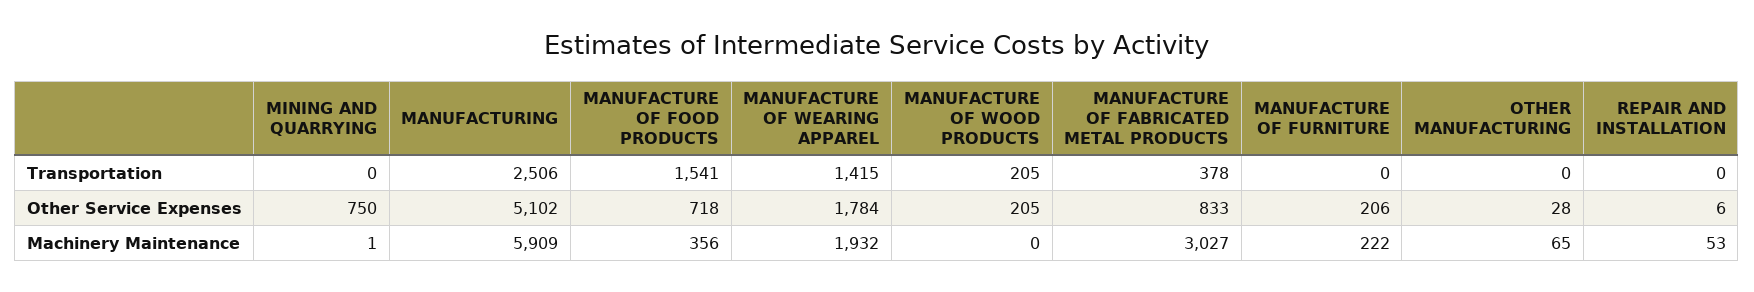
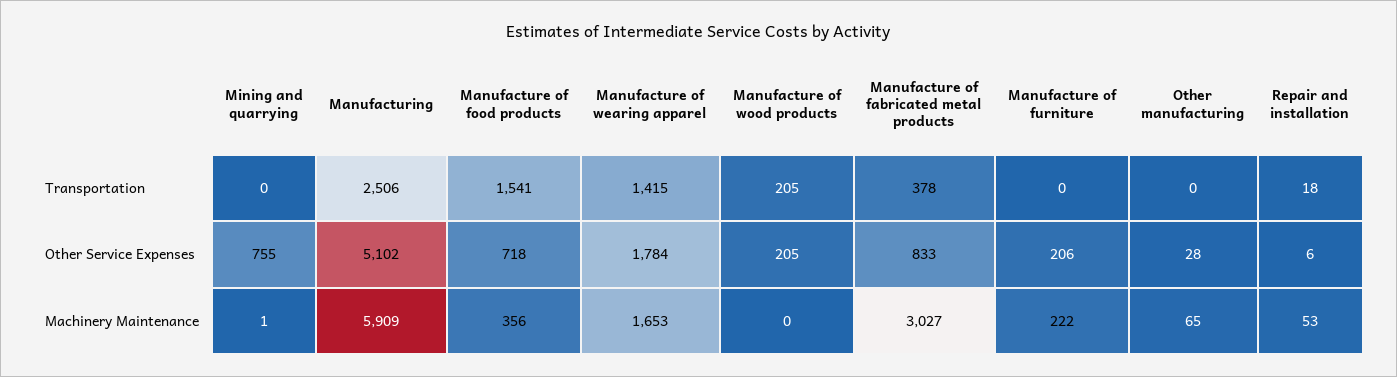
  {
    "MINING AND QUARRYING": {
      "Transportation": 0,
-     "Other Service Expenses": 750,
+     "Other Service Expenses": 755,
      "Machinery Maintenance": 1
    },
    "MANUFACTURING": {
      "Transportation": 2506,
      "Other Service Expenses": 5102,
      "Machinery Maintenance": 5909
    },
    "MANUFACTURE OF FOOD PRODUCTS": {
      "Transportation": 1541,
      "Other Service Expenses": 718,
      "Machinery Maintenance": 356
    },
    "MANUFACTURE OF WEARING APPAREL": {
      "Transportation": 1415,
      "Other Service Expenses": 1784,
-     "Machinery Maintenance": 1932
+     "Machinery Maintenance": 1653
    },
    "MANUFACTURE OF WOOD PRODUCTS": {
      "Transportation": 205,
      "Other Service Expenses": 205,
      "Machinery Maintenance": 0
    },
    "MANUFACTURE OF FABRICATED METAL PRODUCTS": {
      "Transportation": 378,
      "Other Service Expenses": 833,
      "Machinery Maintenance": 3027
    },
    "MANUFACTURE OF FURNITURE": {
      "Transportation": 0,
      "Other Service Expenses": 206,
      "Machinery Maintenance": 222
    },
    "OTHER MANUFACTURING": {
      "Transportation": 0,
      "Other Service Expenses": 28,
      "Machinery Maintenance": 65
    },
    "REPAIR AND INSTALLATION": {
-     "Transportation": 0,
+     "Transportation": 18,
      "Other Service Expenses": 6,
      "Machinery Maintenance": 53
    }
  }

